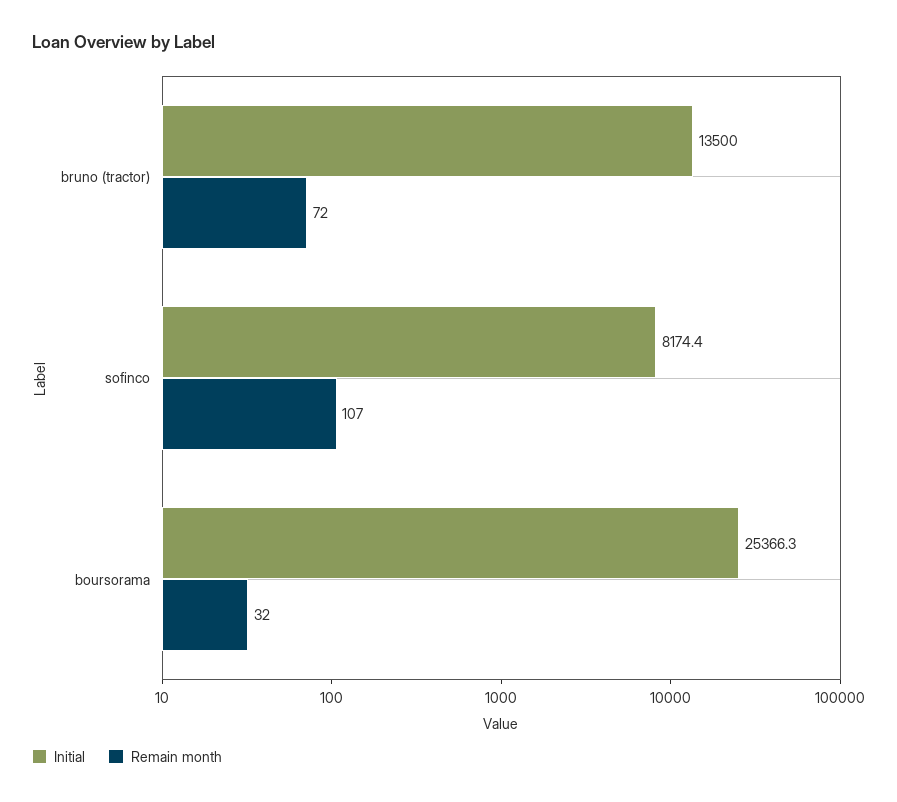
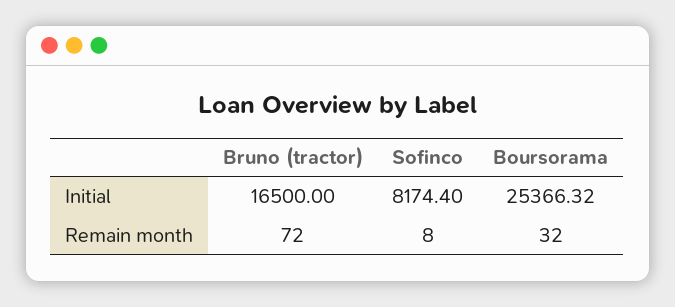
  {
    "Initial": {
-     "bruno (tractor)": 13500,
+     "bruno (tractor)": 16500,
      "sofinco": 8174.4,
      "boursorama": 25366.32
    },
    "Remain month": {
      "bruno (tractor)": 72,
-     "sofinco": 107,
+     "sofinco": 8,
      "boursorama": 32
    }
  }

